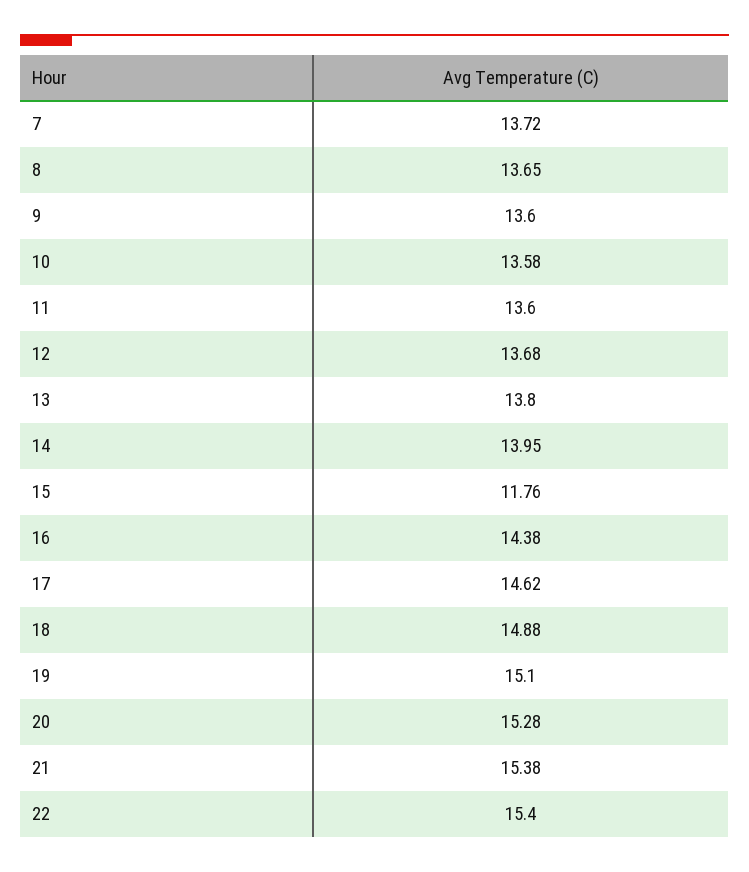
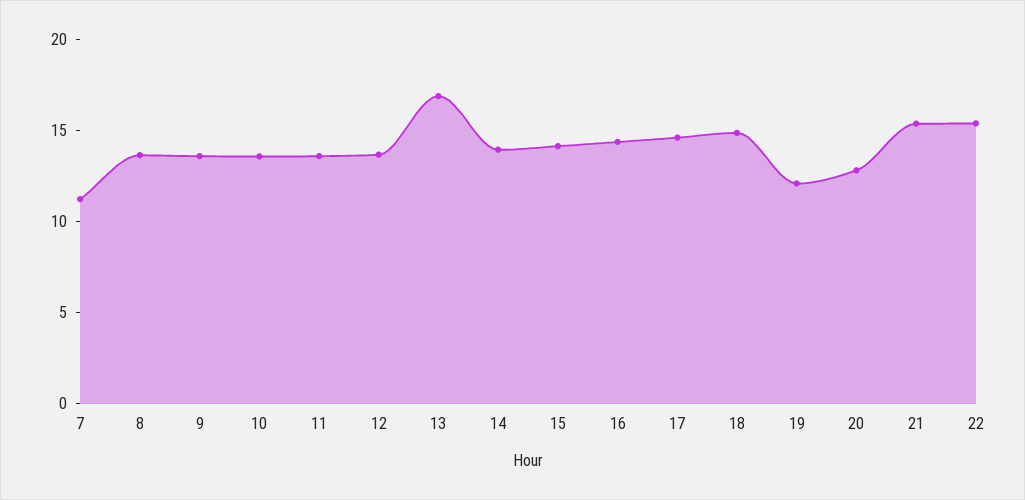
  {
-   "7": 13.72,
+   "7": 11,
    "8": 13.65,
    "9": 13.6,
    "10": 13.58,
    "11": 13.6,
    "12": 13.68,
-   "13": 13.8,
+   "13": 17,
    "14": 13.95,
-   "15": 11.76,
+   "15": 14,
    "16": 14.38,
    "17": 14.62,
    "18": 14.88,
-   "19": 15.1,
+   "19": 12,
-   "20": 15.28,
+   "20": 13,
    "21": 15.38,
    "22": 15.4
  }

